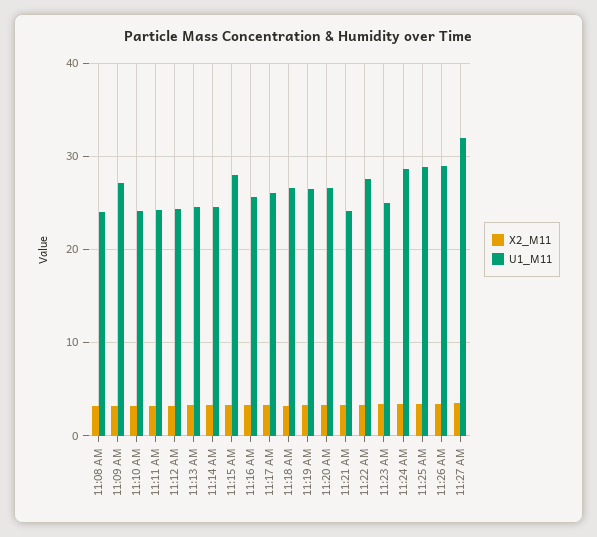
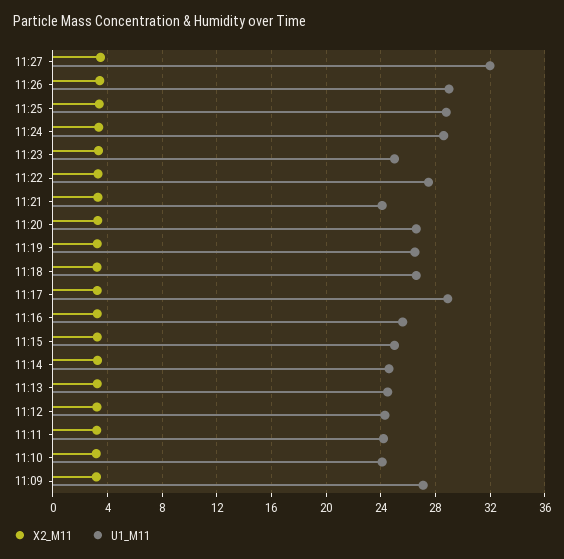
  {
    "X2_M11": {
-     "11:08 AM": 3,
      "11:09 AM": 3,
      "11:10 AM": 3,
      "11:11 AM": 3,
      "11:12 AM": 3,
      "11:13 AM": 3,
      "11:14 AM": 3.5,
      "11:15 AM": 3,
      "11:16 AM": 3.5,
      "11:17 AM": 3,
      "11:18 AM": 3,
      "11:19 AM": 3,
      "11:20 AM": 3.5,
      "11:21 AM": 3.5,
      "11:22 AM": 3.5,
      "11:23 AM": 3.5,
      "11:24 AM": 3.5,
      "11:25 AM": 3.5,
      "11:26 AM": 3.5,
      "11:27 AM": 3.5
    },
    "U1_M11": {
-     "11:08 AM": 24,
      "11:09 AM": 27,
      "11:10 AM": 24,
      "11:11 AM": 24,
      "11:12 AM": 24.5,
      "11:13 AM": 24.5,
      "11:14 AM": 24.5,
-     "11:15 AM": 28,
+     "11:15 AM": 25,
      "11:16 AM": 25.5,
-     "11:17 AM": 26,
+     "11:17 AM": 29,
      "11:18 AM": 26.5,
      "11:19 AM": 26.5,
      "11:20 AM": 26.5,
      "11:21 AM": 24,
      "11:22 AM": 27.5,
      "11:23 AM": 25,
      "11:24 AM": 28.5,
      "11:25 AM": 29,
      "11:26 AM": 29,
      "11:27 AM": 32
    }
  }

